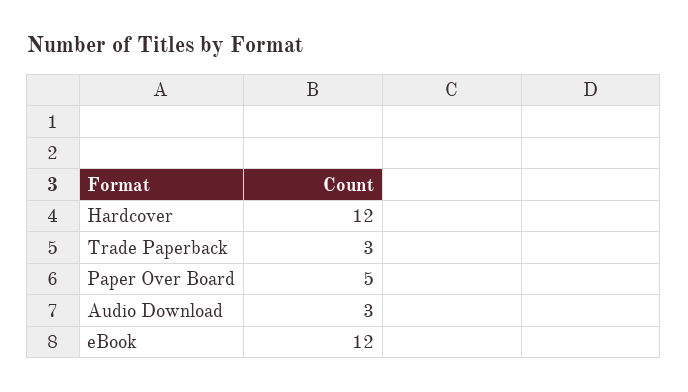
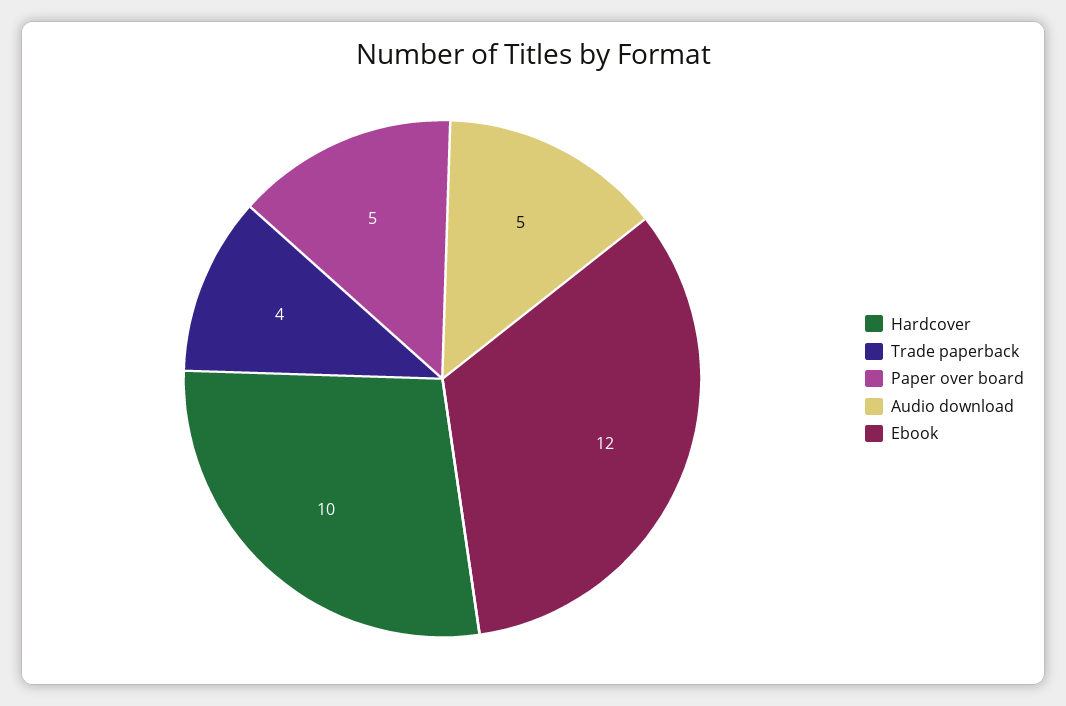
  {
-   "Hardcover": 12,
+   "Hardcover": 10,
-   "Trade Paperback": 3,
+   "Trade Paperback": 4,
    "Paper Over Board": 5,
-   "Audio Download": 3,
+   "Audio Download": 5,
    "eBook": 12
  }

